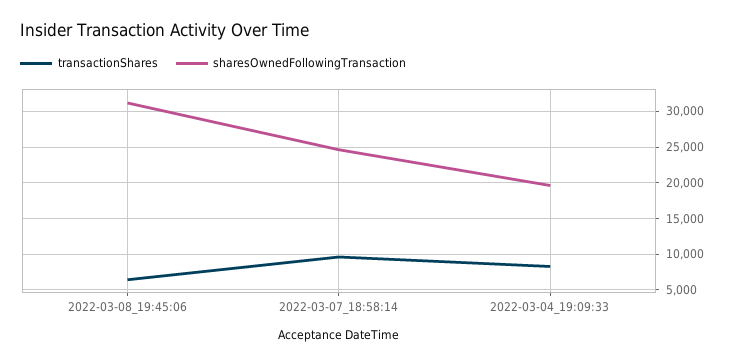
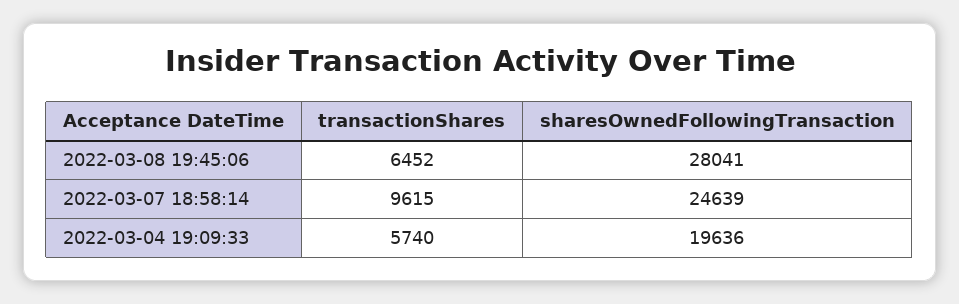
  {
    "transactionShares": {
      "2022-03-08_19:45:06": 6452,
      "2022-03-07_18:58:14": 9615,
-     "2022-03-04_19:09:33": 8000
+     "2022-03-04_19:09:33": 5740
    },
    "sharesOwnedFollowingTransaction": {
-     "2022-03-08_19:45:06": 31000,
+     "2022-03-08_19:45:06": 28041,
      "2022-03-07_18:58:14": 24639,
      "2022-03-04_19:09:33": 19636
    }
  }

